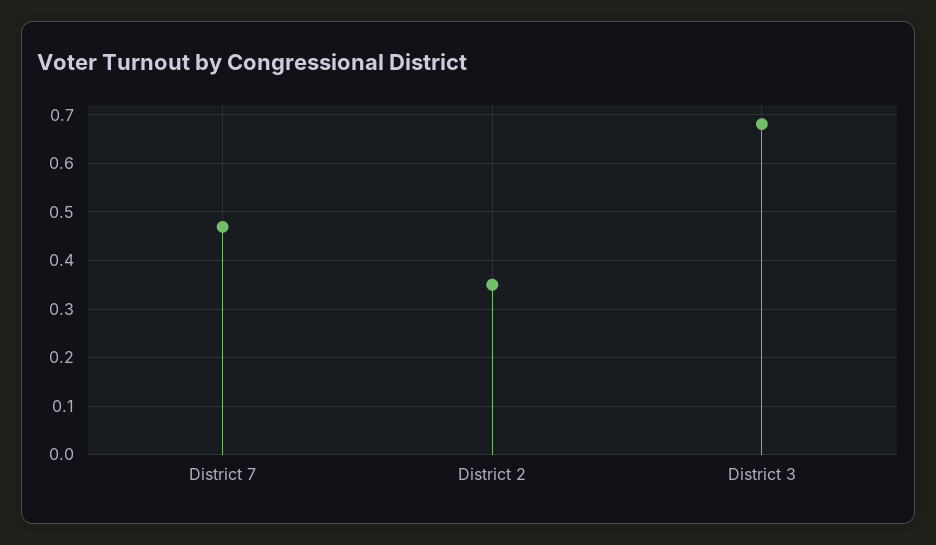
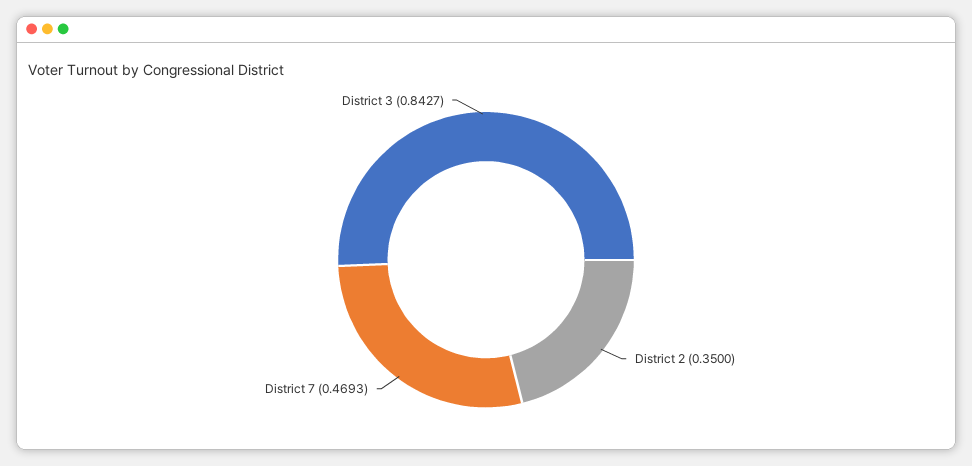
  {
    "District 7": 0.4693,
    "District 2": 0.35,
-   "District 3": 0.68
+   "District 3": 0.8427
  }

